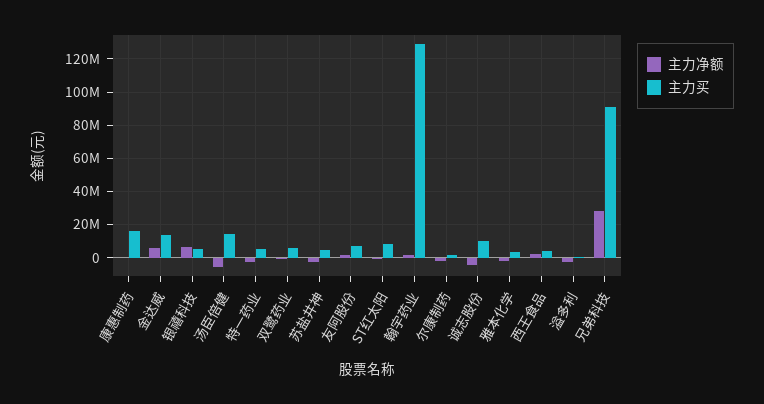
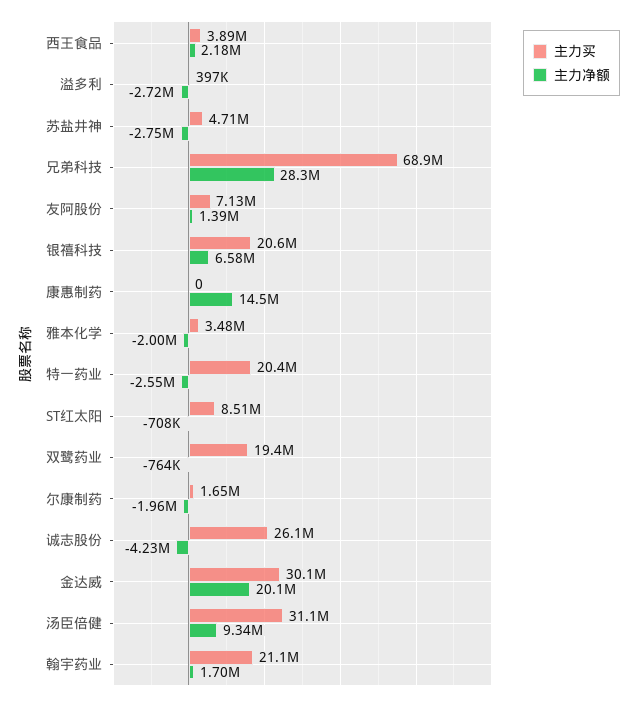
  {
    "主力净额": {
-     "康惠制药": 0,
+     "康惠制药": 14500000,
-     "金达威": 5000000,
+     "金达威": 20100000,
      "银禧科技": 6580000,
-     "汤臣倍健": -5000000,
+     "汤臣倍健": 9340000,
      "特一药业": -2550000,
      "双鹭药业": -764000,
      "苏盐井神": -2750000,
      "友阿股份": 1390000,
      "ST红太阳": -708000,
      "翰宇药业": 1700000,
      "尔康制药": -1960000,
      "诚志股份": -4230000,
      "雅本化学": -2000000,
      "西王食品": 2180000,
      "溢多利": -2720000,
      "兄弟科技": 28300000
    },
    "主力买": {
-     "康惠制药": 15000000,
+     "康惠制药": 0,
-     "金达威": 15000000,
+     "金达威": 30100000,
-     "银禧科技": 5000000,
+     "银禧科技": 20600000,
-     "汤臣倍健": 15000000,
+     "汤臣倍健": 31100000,
-     "特一药业": 5000000,
+     "特一药业": 20400000,
-     "双鹭药业": 5000000,
+     "双鹭药业": 19400000,
      "苏盐井神": 4710000,
      "友阿股份": 7130000,
      "ST红太阳": 8510000,
-     "翰宇药业": 130000000,
+     "翰宇药业": 21100000,
      "尔康制药": 1650000,
-     "诚志股份": 10000000,
+     "诚志股份": 26100000,
      "雅本化学": 3480000,
      "西王食品": 3890000,
      "溢多利": 397000,
-     "兄弟科技": 90000000
+     "兄弟科技": 68900000
    }
  }

